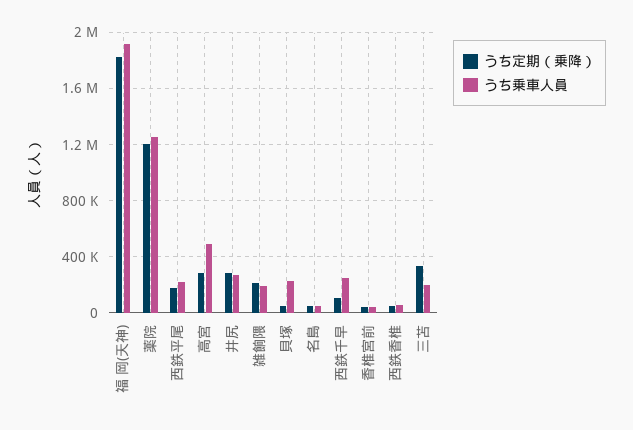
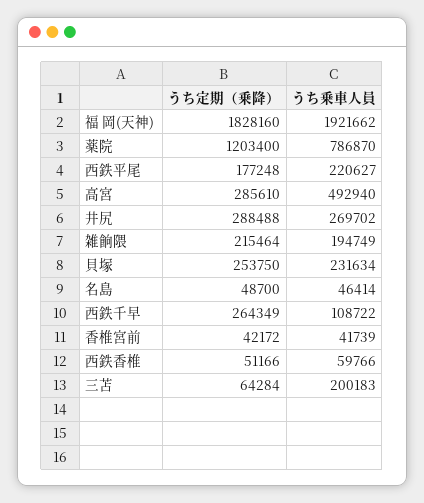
  {
    "うち定期（乗降）": {
      "福 岡(天神)": 1828160,
      "薬院": 1203400,
      "西鉄平尾": 177248,
      "高宮": 285610,
      "井尻": 288488,
      "雑餉隈": 215464,
-     "貝塚": 50000,
+     "貝塚": 253750,
      "名島": 48700,
-     "西鉄千早": 100000,
+     "西鉄千早": 264349,
      "香椎宮前": 42172,
      "西鉄香椎": 51166,
-     "三苫": 350000
+     "三苫": 64284
    },
    "うち乗車人員": {
      "福 岡(天神)": 1921662,
-     "薬院": 1250000,
+     "薬院": 786870,
      "西鉄平尾": 220627,
      "高宮": 492940,
      "井尻": 269702,
      "雑餉隈": 194749,
      "貝塚": 231634,
      "名島": 46414,
-     "西鉄千早": 250000,
+     "西鉄千早": 108722,
      "香椎宮前": 41739,
      "西鉄香椎": 59766,
      "三苫": 200183
    }
  }

